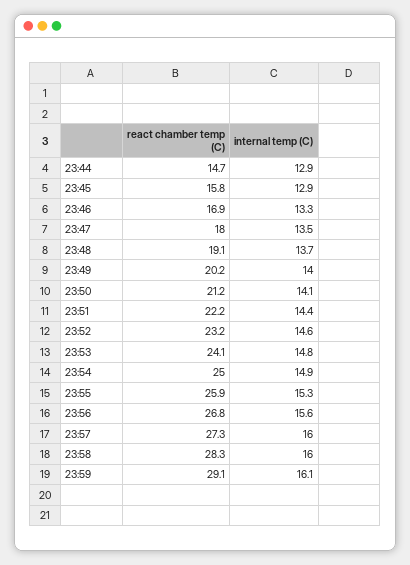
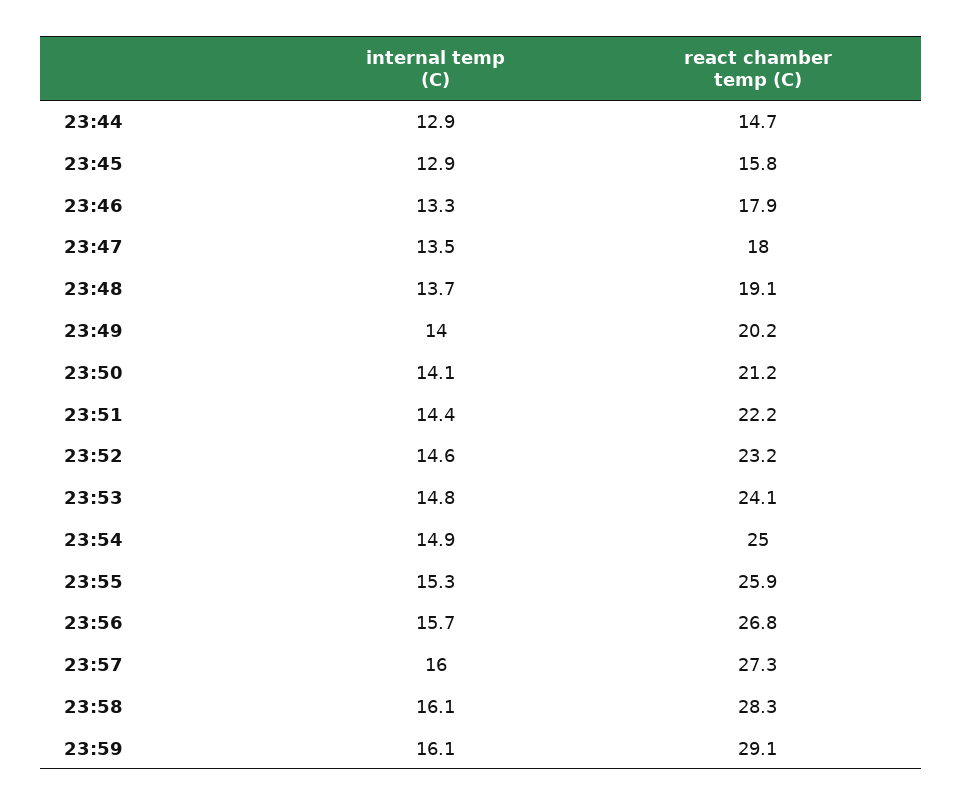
  {
    "react chamber temp (C)": {
      "23:44": 14.7,
      "23:45": 15.8,
-     "23:46": 16.9,
+     "23:46": 17.9,
      "23:47": 18,
      "23:48": 19.1,
      "23:49": 20.2,
      "23:50": 21.2,
      "23:51": 22.2,
      "23:52": 23.2,
      "23:53": 24.1,
      "23:54": 25,
      "23:55": 25.9,
      "23:56": 26.8,
      "23:57": 27.3,
      "23:58": 28.3,
      "23:59": 29.1
    },
    "internal temp (C)": {
      "23:44": 12.9,
      "23:45": 12.9,
      "23:46": 13.3,
      "23:47": 13.5,
      "23:48": 13.7,
      "23:49": 14,
      "23:50": 14.1,
      "23:51": 14.4,
      "23:52": 14.6,
      "23:53": 14.8,
      "23:54": 14.9,
      "23:55": 15.3,
-     "23:56": 15.6,
+     "23:56": 15.7,
      "23:57": 16,
-     "23:58": 16,
+     "23:58": 16.1,
      "23:59": 16.1
    }
  }

